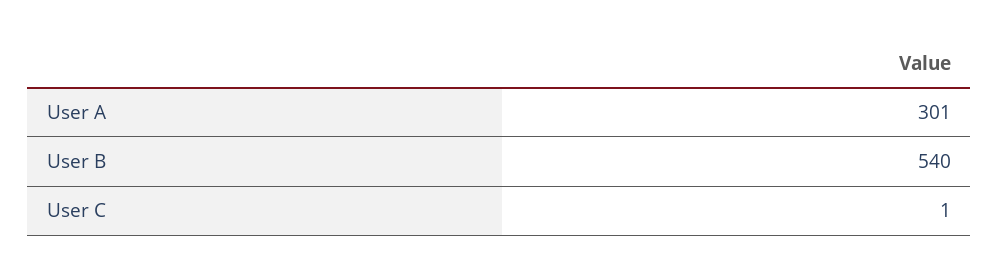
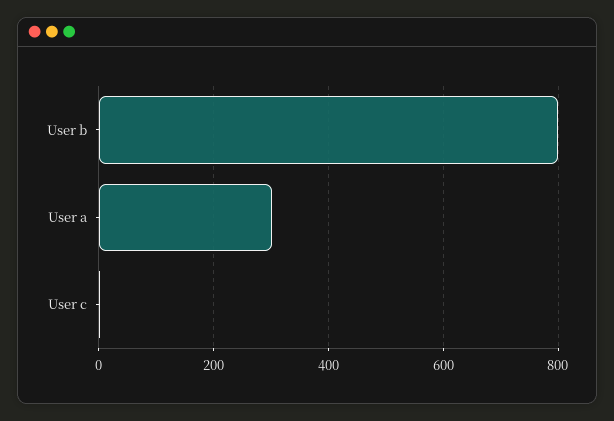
  {
    "User A": 301,
-   "User B": 540,
+   "User B": 800,
    "User C": 1
  }

